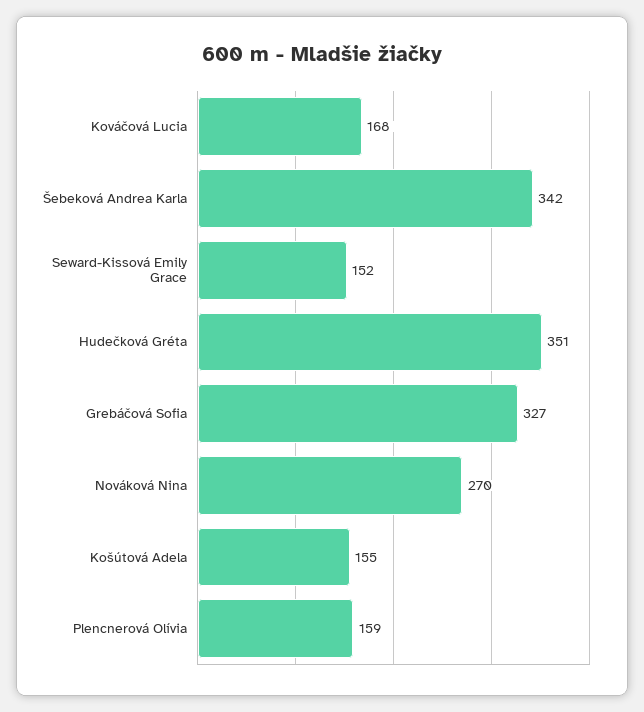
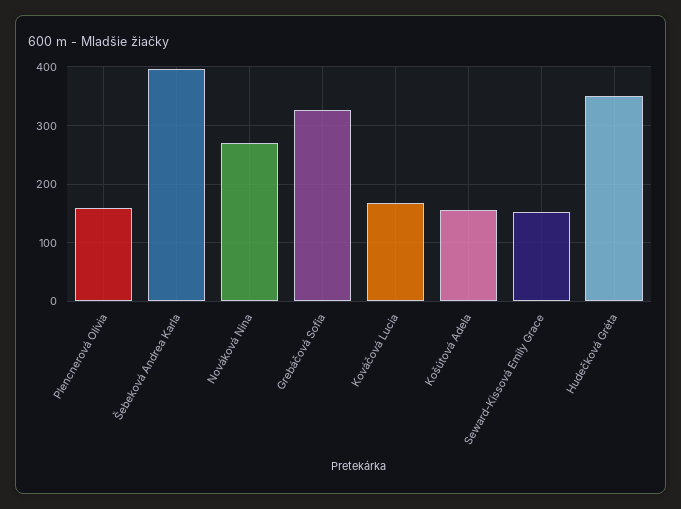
  {
    "Kováčová Lucia": 168,
-   "Šebeková Andrea Karla": 342,
+   "Šebeková Andrea Karla": 400,
    "Seward-Kissová Emily Grace": 152,
    "Hudečková Gréta": 351,
    "Grebáčová Sofia": 327,
    "Nováková Nina": 270,
    "Košútová Adela": 155,
    "Plencnerová Olívia": 159
  }

